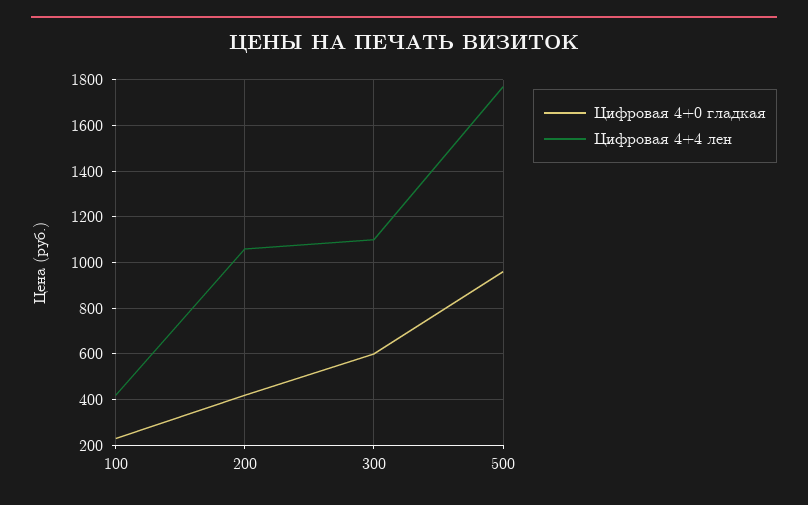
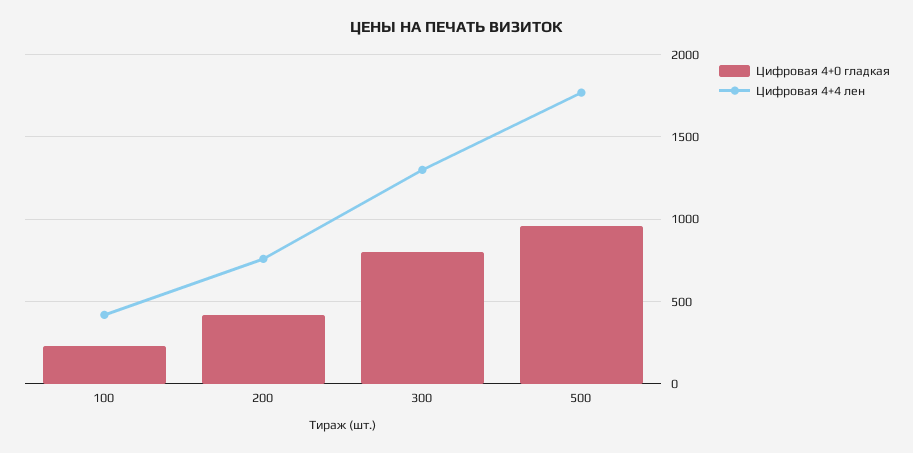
  {
    "Цифровая 4+0 гладкая": {
      "100": 250,
      "200": 400,
-     "300": 600,
+     "300": 800,
      "500": 950
    },
    "Цифровая 4+4 лен": {
      "100": 400,
-     "200": 1050,
+     "200": 750,
-     "300": 1100,
+     "300": 1300,
      "500": 1750
    }
  }

